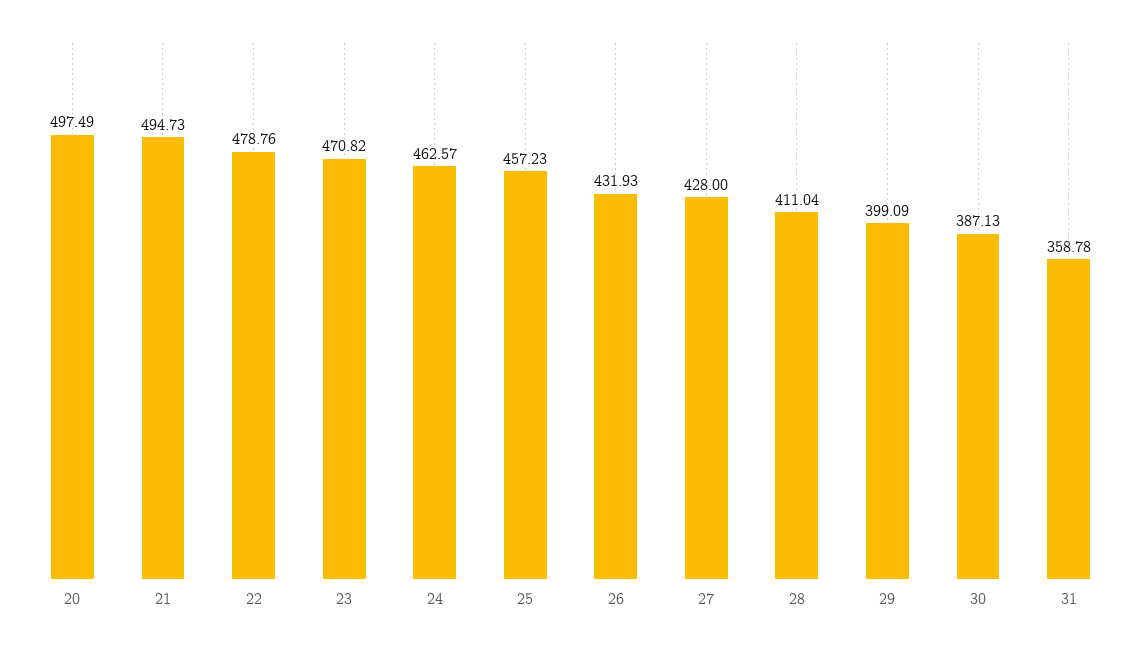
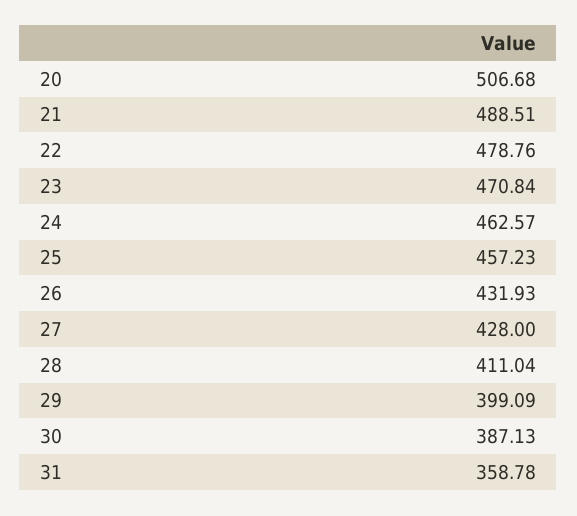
  {
-   "20": 497.49,
+   "20": 506.68,
-   "21": 494.73,
+   "21": 488.51,
    "22": 478.76,
-   "23": 470.82,
+   "23": 470.84,
    "24": 462.57,
    "25": 457.23,
    "26": 431.93,
    "27": 428,
    "28": 411.04,
    "29": 399.09,
    "30": 387.13,
    "31": 358.78
  }

